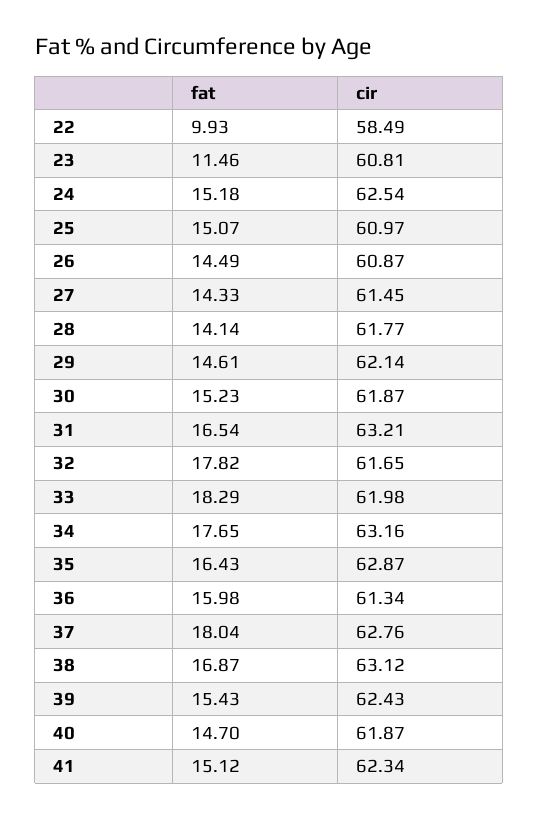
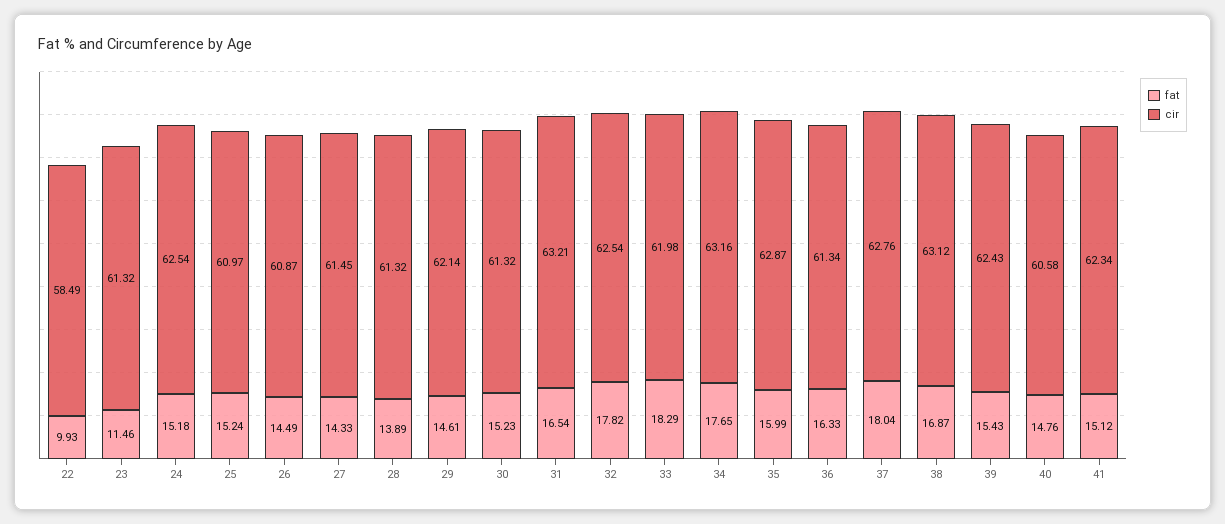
  {
    "fat": {
      "22": 9.93,
      "23": 11.46,
      "24": 15.18,
-     "25": 15.07,
+     "25": 15.24,
      "26": 14.49,
      "27": 14.33,
-     "28": 14.14,
+     "28": 13.89,
      "29": 14.61,
      "30": 15.23,
      "31": 16.54,
      "32": 17.82,
      "33": 18.29,
      "34": 17.65,
-     "35": 16.43,
+     "35": 15.99,
-     "36": 15.98,
+     "36": 16.33,
      "37": 18.04,
      "38": 16.87,
      "39": 15.43,
-     "40": 14.7,
+     "40": 14.76,
      "41": 15.12
    },
    "cir": {
      "22": 58.49,
-     "23": 60.81,
+     "23": 61.32,
      "24": 62.54,
      "25": 60.97,
      "26": 60.87,
      "27": 61.45,
-     "28": 61.77,
+     "28": 61.32,
      "29": 62.14,
-     "30": 61.87,
+     "30": 61.32,
      "31": 63.21,
-     "32": 61.65,
+     "32": 62.54,
      "33": 61.98,
      "34": 63.16,
      "35": 62.87,
      "36": 61.34,
      "37": 62.76,
      "38": 63.12,
      "39": 62.43,
-     "40": 61.87,
+     "40": 60.58,
      "41": 62.34
    }
  }

